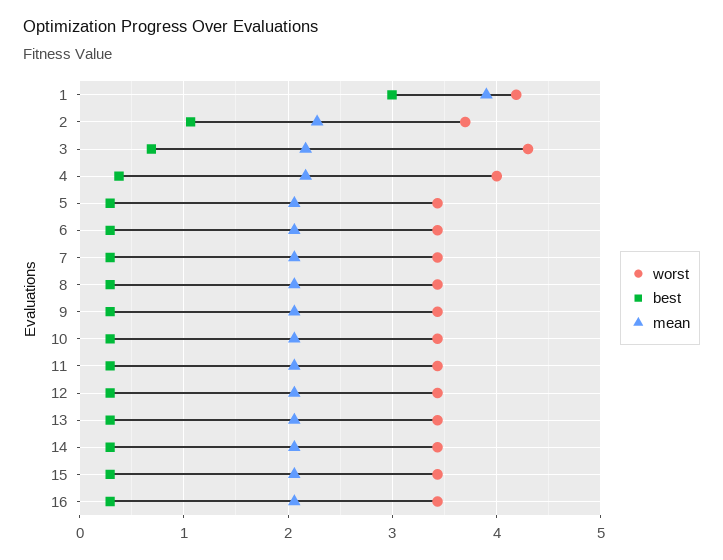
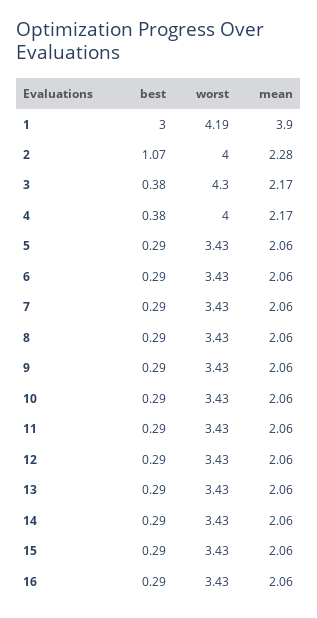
  {
    "worst": {
      "1": 4.19,
-     "2": 3.7,
+     "2": 4,
      "3": 4.3,
      "4": 4,
      "5": 3.43,
      "6": 3.43,
      "7": 3.43,
      "8": 3.43,
      "9": 3.43,
      "10": 3.43,
      "11": 3.43,
      "12": 3.43,
      "13": 3.43,
      "14": 3.43,
      "15": 3.43,
      "16": 3.43
    },
    "best": {
      "1": 3,
      "2": 1.07,
-     "3": 0.7,
+     "3": 0.38,
      "4": 0.38,
      "5": 0.29,
      "6": 0.29,
      "7": 0.29,
      "8": 0.29,
      "9": 0.29,
      "10": 0.29,
      "11": 0.29,
      "12": 0.29,
      "13": 0.29,
      "14": 0.29,
      "15": 0.29,
      "16": 0.29
    },
    "mean": {
      "1": 3.9,
      "2": 2.28,
      "3": 2.17,
      "4": 2.17,
      "5": 2.06,
      "6": 2.06,
      "7": 2.06,
      "8": 2.06,
      "9": 2.06,
      "10": 2.06,
      "11": 2.06,
      "12": 2.06,
      "13": 2.06,
      "14": 2.06,
      "15": 2.06,
      "16": 2.06
    }
  }

